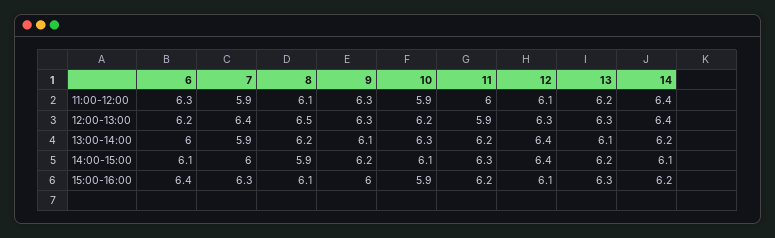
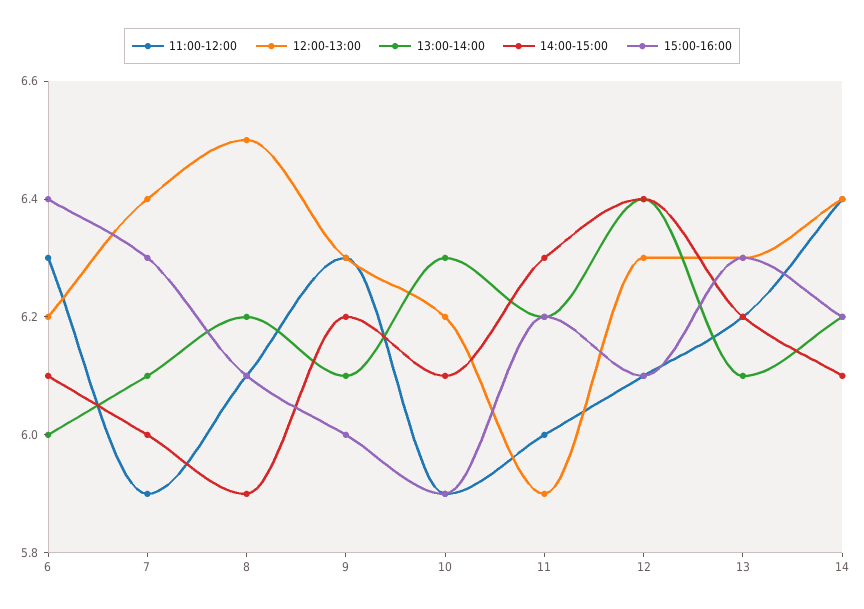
  {
    "11:00-12:00": {
      "6": 6.3,
      "7": 5.9,
      "8": 6.1,
      "9": 6.3,
      "10": 5.9,
      "11": 6,
      "12": 6.1,
      "13": 6.2,
      "14": 6.4
    },
    "12:00-13:00": {
      "6": 6.2,
      "7": 6.4,
      "8": 6.5,
      "9": 6.3,
      "10": 6.2,
      "11": 5.9,
      "12": 6.3,
      "13": 6.3,
      "14": 6.4
    },
    "13:00-14:00": {
      "6": 6,
-     "7": 5.9,
+     "7": 6.1,
      "8": 6.2,
      "9": 6.1,
      "10": 6.3,
      "11": 6.2,
      "12": 6.4,
      "13": 6.1,
      "14": 6.2
    },
    "14:00-15:00": {
      "6": 6.1,
      "7": 6,
      "8": 5.9,
      "9": 6.2,
      "10": 6.1,
      "11": 6.3,
      "12": 6.4,
      "13": 6.2,
      "14": 6.1
    },
    "15:00-16:00": {
      "6": 6.4,
      "7": 6.3,
      "8": 6.1,
      "9": 6,
      "10": 5.9,
      "11": 6.2,
      "12": 6.1,
      "13": 6.3,
      "14": 6.2
    }
  }

